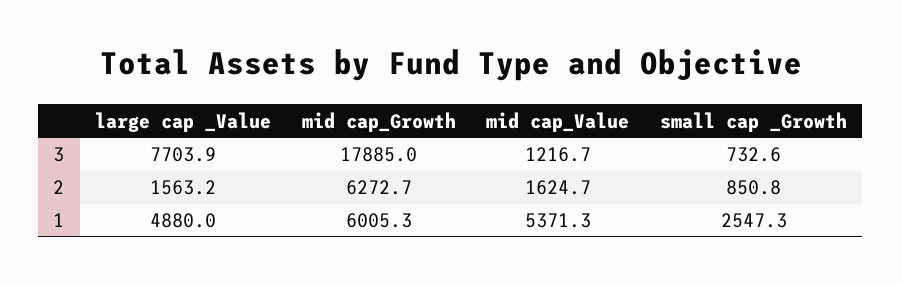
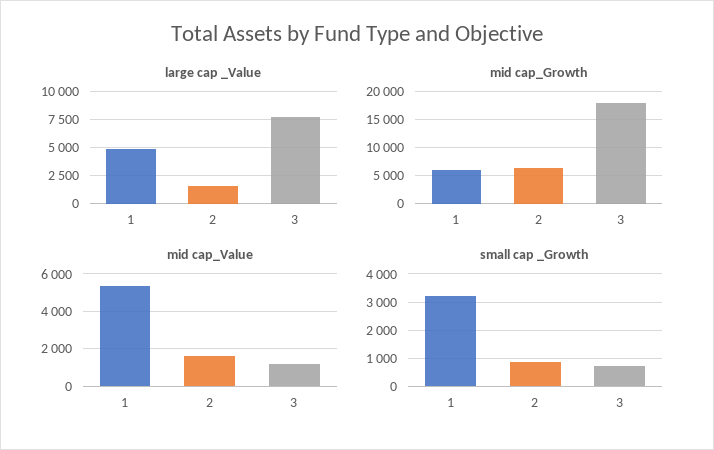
  {
    "large cap _Value": {
      "3": 7703.9,
      "2": 1563.2,
      "1": 4880
    },
    "mid cap_Growth": {
      "3": 17885,
      "2": 6272.7,
      "1": 6005.3
    },
    "mid cap_Value": {
      "3": 1216.7,
      "2": 1624.7,
      "1": 5371.3
    },
    "small cap _Growth": {
      "3": 732.6,
      "2": 850.8,
-     "1": 2547.3
+     "1": 3250
    }
  }

